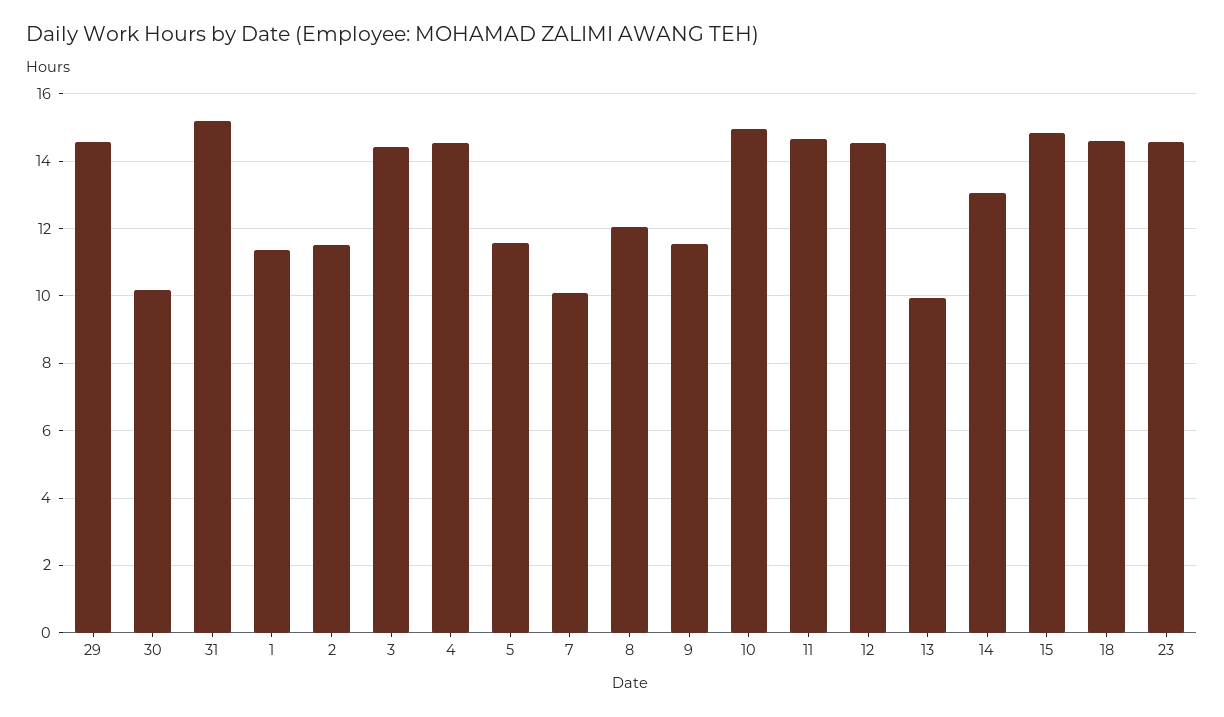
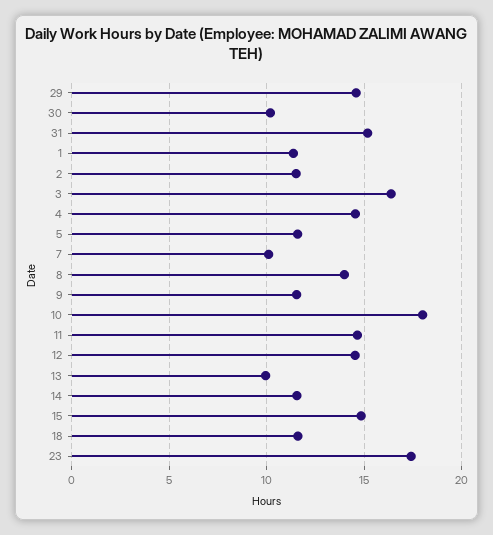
  {
    "29": 14.6,
    "30": 10.2,
    "31": 15.2,
    "1": 11.4,
    "2": 11.6,
-   "3": 14.4,
+   "3": 16.5,
    "4": 14.6,
    "5": 11.6,
    "7": 10.2,
-   "8": 12,
+   "8": 14,
    "9": 11.6,
-   "10": 15,
+   "10": 18,
    "11": 14.6,
    "12": 14.6,
    "13": 10,
-   "14": 13,
+   "14": 11.5,
    "15": 14.8,
-   "18": 14.6,
+   "18": 11.5,
-   "23": 14.6
+   "23": 17.5
  }

